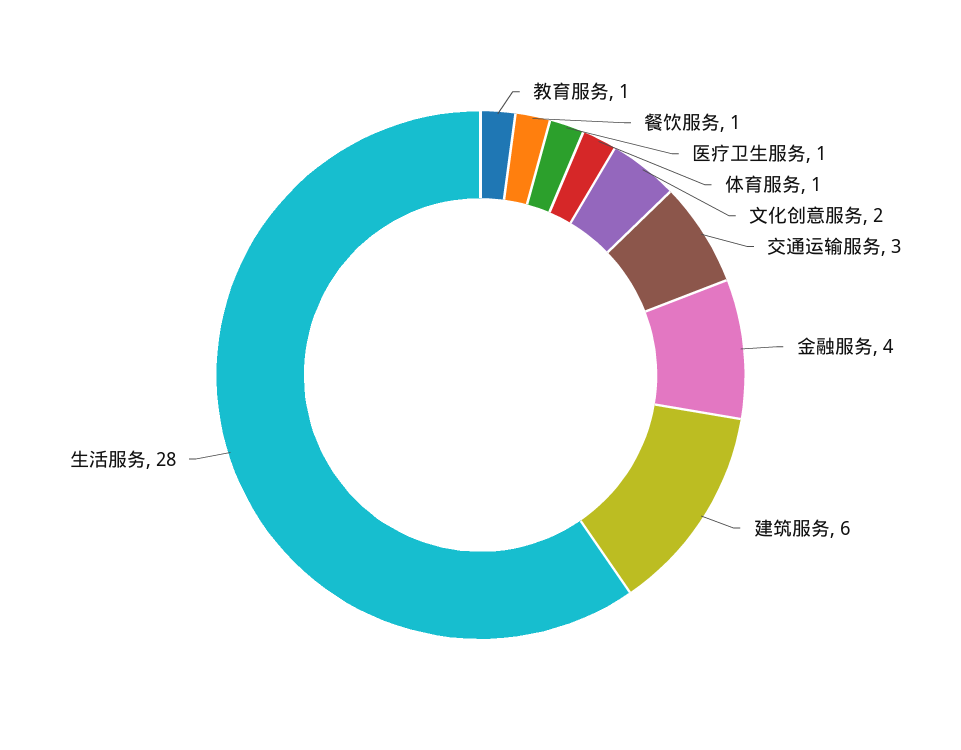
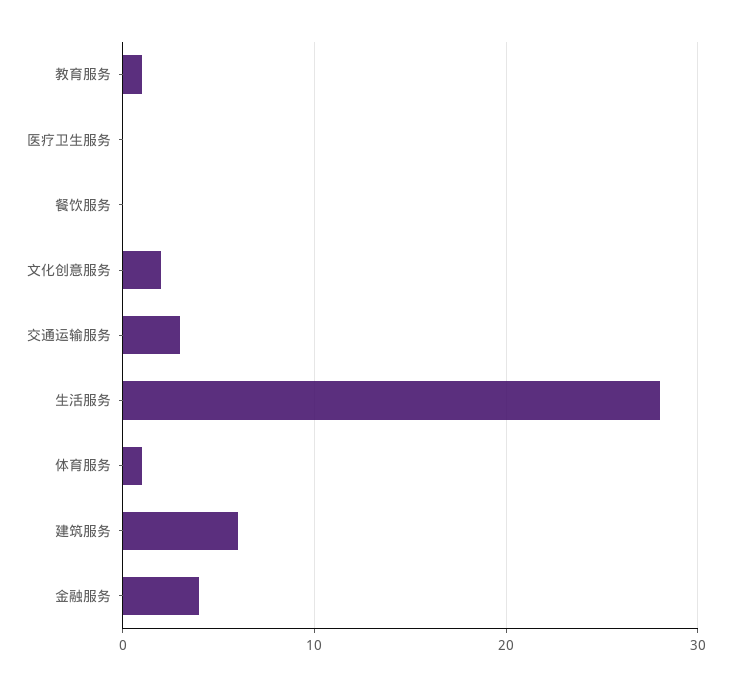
  {
    "教育服务": 1,
-   "餐饮服务": 1,
+   "餐饮服务": 0,
-   "医疗卫生服务": 1,
+   "医疗卫生服务": 0,
    "体育服务": 1,
    "文化创意服务": 2,
    "交通运输服务": 3,
    "金融服务": 4,
    "建筑服务": 6,
    "生活服务": 28
  }

